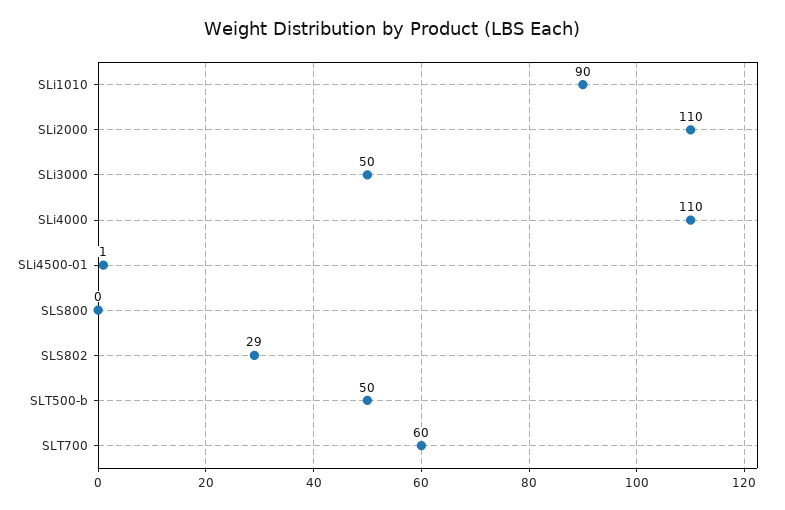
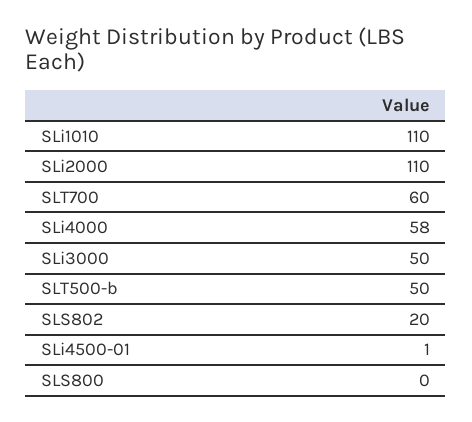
  {
-   "SLi1010": 90,
+   "SLi1010": 110,
    "SLi2000": 110,
    "SLi3000": 50,
-   "SLi4000": 110,
+   "SLi4000": 58,
    "SLi4500-01": 1,
    "SLS800": 0,
-   "SLS802": 29,
+   "SLS802": 20,
    "SLT500-b": 50,
    "SLT700": 60
  }

